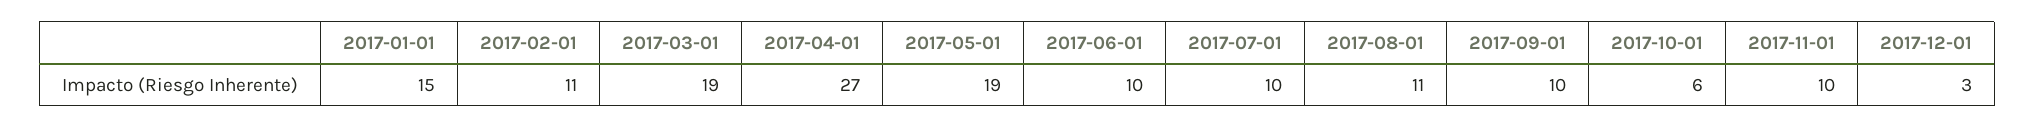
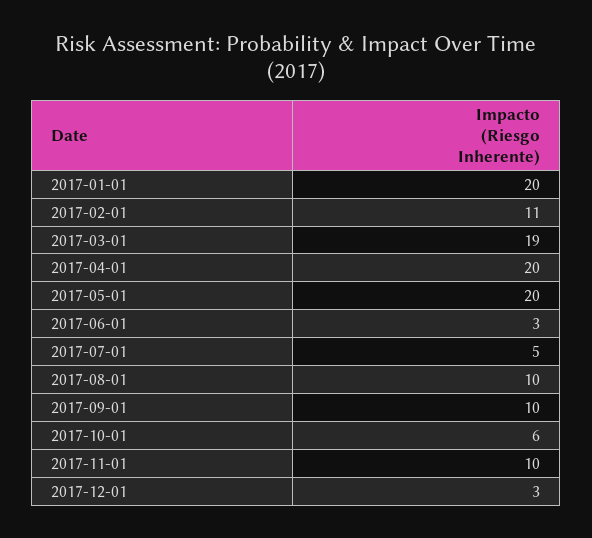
  {
-   "2017-01-01": 15,
+   "2017-01-01": 20,
    "2017-02-01": 11,
    "2017-03-01": 19,
-   "2017-04-01": 27,
+   "2017-04-01": 20,
-   "2017-05-01": 19,
+   "2017-05-01": 20,
-   "2017-06-01": 10,
+   "2017-06-01": 3,
-   "2017-07-01": 10,
+   "2017-07-01": 5,
-   "2017-08-01": 11,
+   "2017-08-01": 10,
    "2017-09-01": 10,
    "2017-10-01": 6,
    "2017-11-01": 10,
    "2017-12-01": 3
  }

